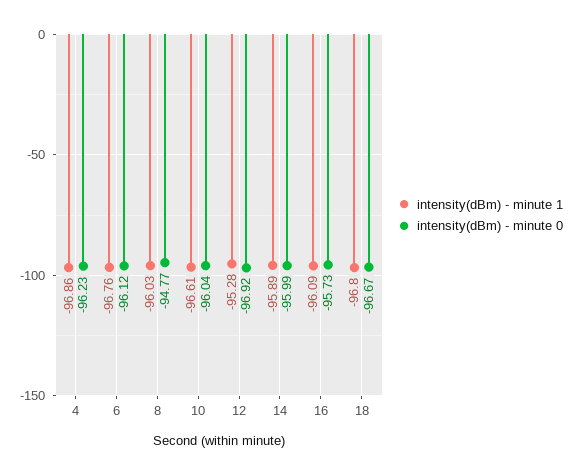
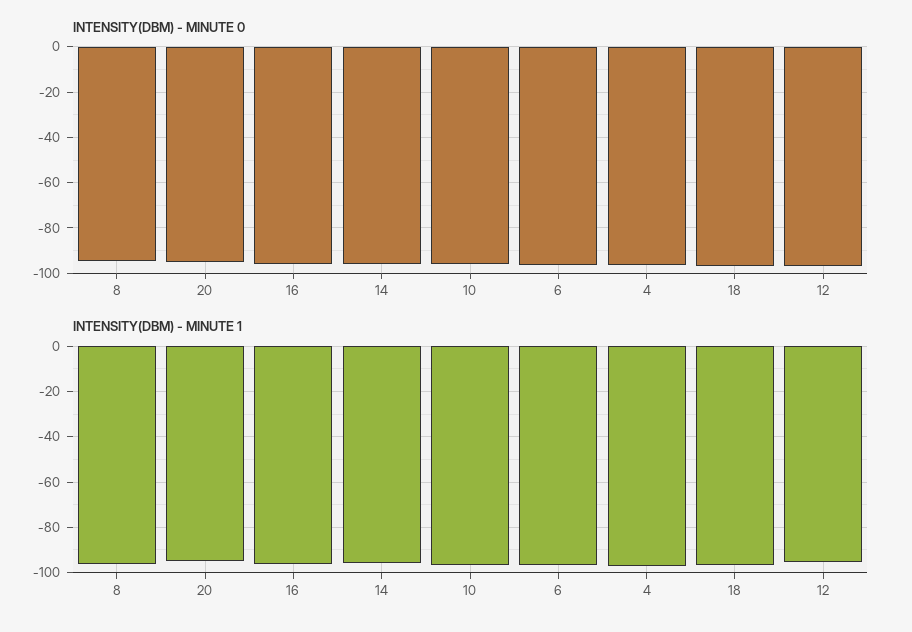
  {
    "intensity(dBm) - minute 1": {
      "4": -96.86,
      "6": -96.76,
      "8": -96.03,
      "10": -96.61,
      "12": -95.28,
      "14": -95.89,
      "16": -96.09,
-     "18": -96.8
+     "18": -96.8,
+     "20": -95
    },
    "intensity(dBm) - minute 0": {
      "4": -96.23,
      "6": -96.12,
      "8": -94.77,
      "10": -96.04,
      "12": -96.92,
      "14": -95.99,
      "16": -95.73,
-     "18": -96.67
+     "18": -96.67,
+     "20": -95
    }
  }

